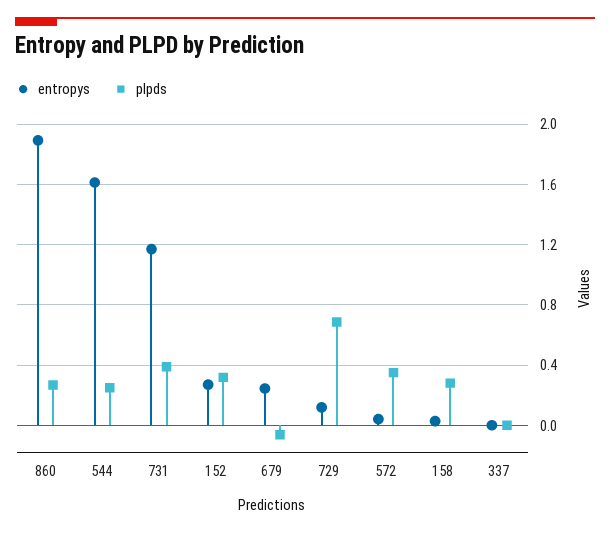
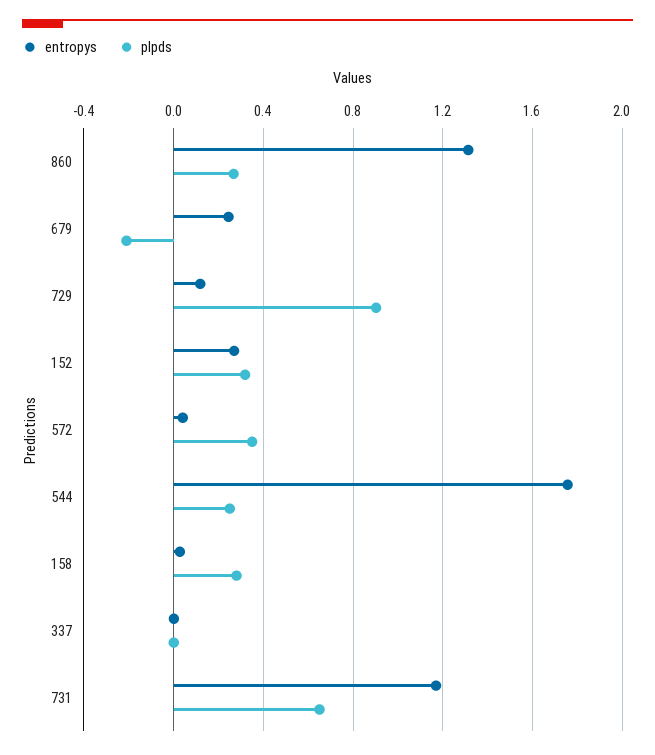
  {
    "entropys": {
-     "860": 1.9,
+     "860": 1.3,
-     "544": 1.6,
+     "544": 1.75,
      "731": 1.15,
      "152": 0.25,
      "679": 0.25,
      "729": 0.1,
      "572": 0.05,
      "158": 0.05,
      "337": 0
    },
    "plpds": {
      "860": 0.25,
      "544": 0.25,
-     "731": 0.4,
+     "731": 0.65,
      "152": 0.3,
-     "679": -0.05,
+     "679": -0.2,
-     "729": 0.7,
+     "729": 0.9,
      "572": 0.35,
      "158": 0.3,
      "337": 0
    }
  }

